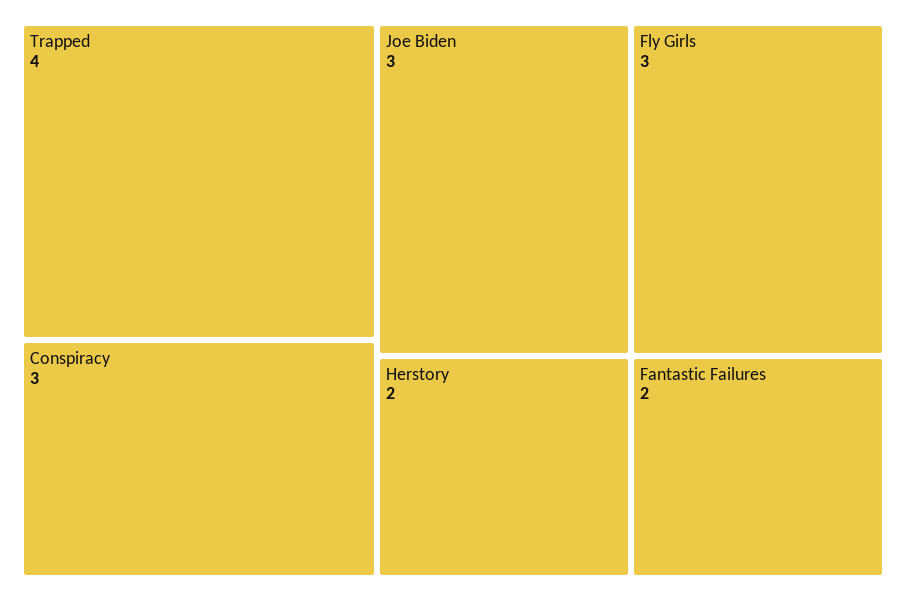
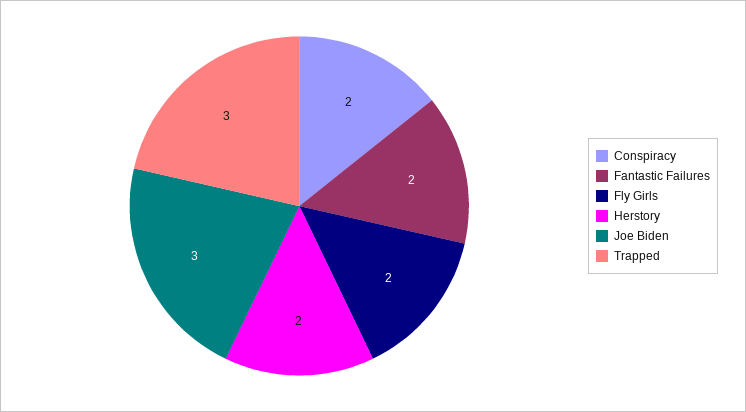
  {
-   "Trapped": 4,
+   "Trapped": 3,
-   "Conspiracy": 3,
+   "Conspiracy": 2,
    "Joe Biden": 3,
-   "Fly Girls": 3,
+   "Fly Girls": 2,
    "Herstory": 2,
    "Fantastic Failures": 2
  }

